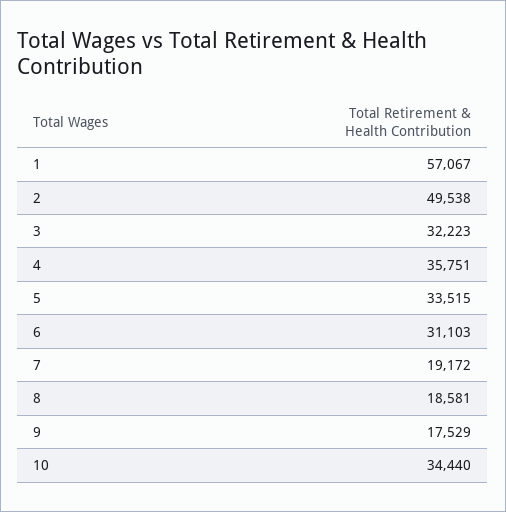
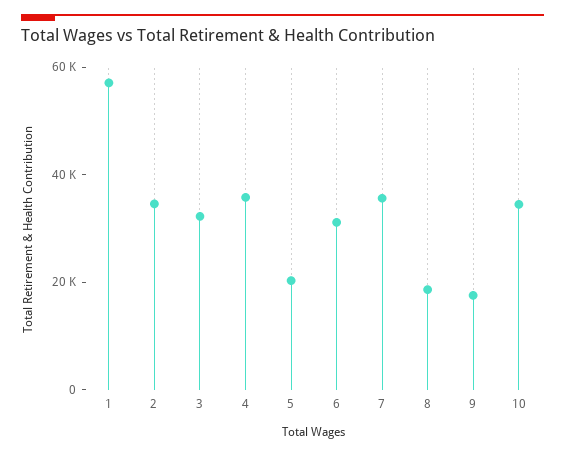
  {
    "1": 57067,
-   "2": 49538,
+   "2": 35000,
    "3": 32223,
    "4": 35751,
-   "5": 33515,
+   "5": 20000,
    "6": 31103,
-   "7": 19172,
+   "7": 35000,
    "8": 18581,
    "9": 17529,
    "10": 34440
  }

